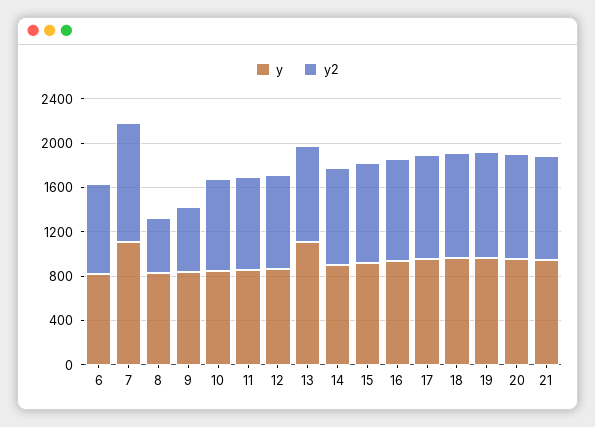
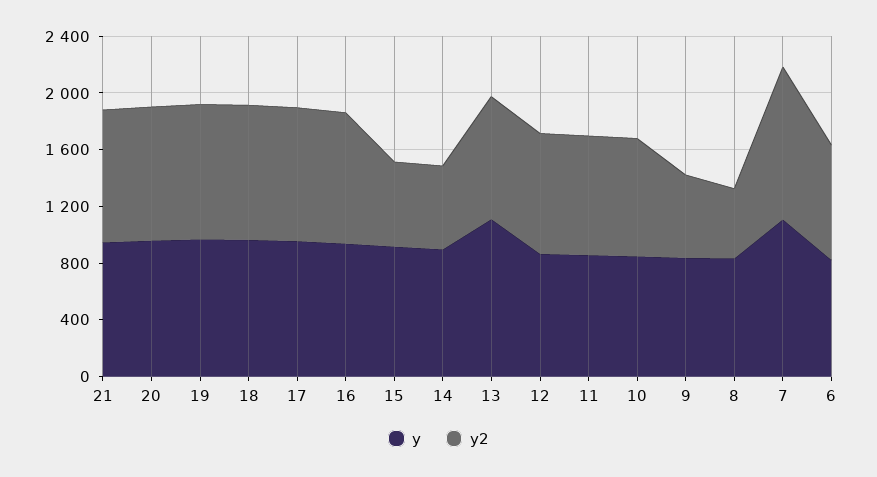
  {
    "y": {
      "6": 800,
      "7": 1100,
      "8": 800,
      "9": 800,
      "10": 800,
      "11": 900,
      "12": 900,
      "13": 1100,
      "14": 900,
      "15": 900,
      "16": 900,
      "17": 1000,
      "18": 1000,
      "19": 1000,
      "20": 1000,
      "21": 900
    },
    "y2": {
      "6": 800,
      "7": 1100,
      "8": 500,
      "9": 600,
      "10": 800,
      "11": 800,
      "12": 900,
      "13": 900,
-     "14": 900,
+     "14": 600,
-     "15": 900,
+     "15": 600,
      "16": 900,
      "17": 900,
      "18": 1000,
      "19": 1000,
      "20": 900,
      "21": 900
    }
  }

